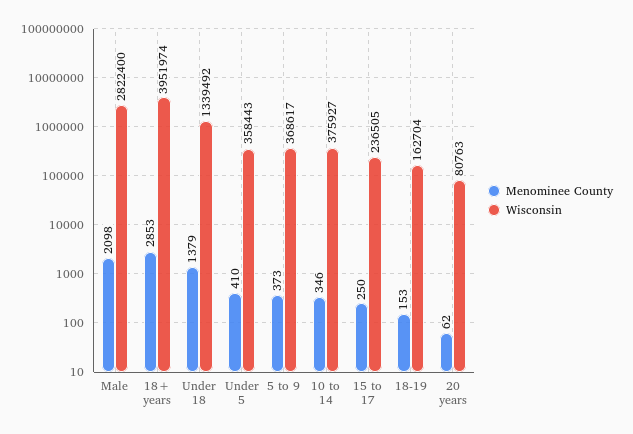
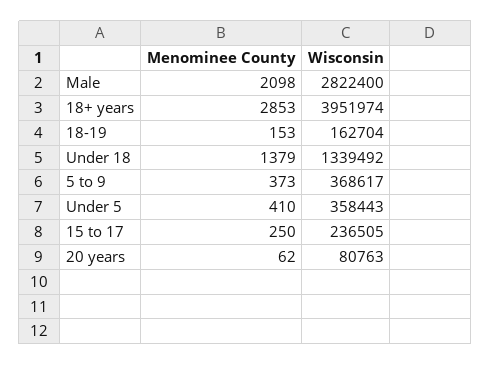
  {
    "Menominee County": {
      "Male": 2098,
      "18+ years": 2853,
      "Under 18": 1379,
      "Under 5": 410,
      "5 to 9": 373,
-     "10 to 14": 346,
      "15 to 17": 250,
      "18-19": 153,
      "20 years": 62
    },
    "Wisconsin": {
      "Male": 2822400,
      "18+ years": 3951974,
      "Under 18": 1339492,
      "Under 5": 358443,
      "5 to 9": 368617,
-     "10 to 14": 375927,
      "15 to 17": 236505,
      "18-19": 162704,
      "20 years": 80763
    }
  }

